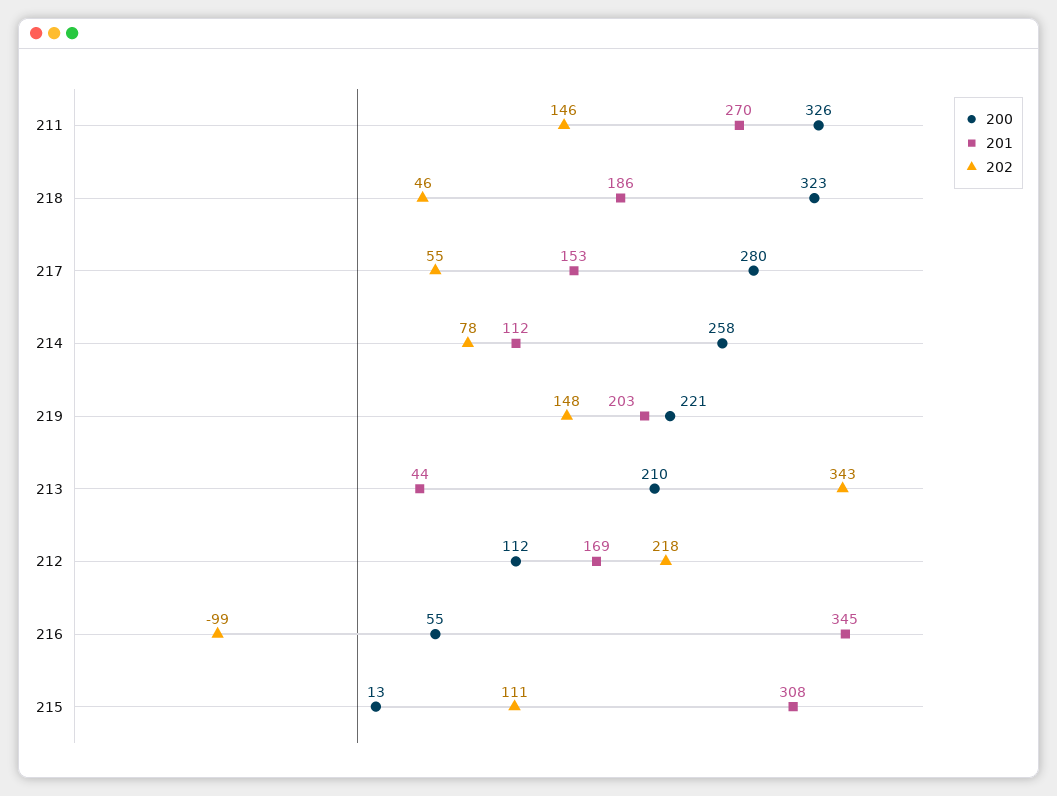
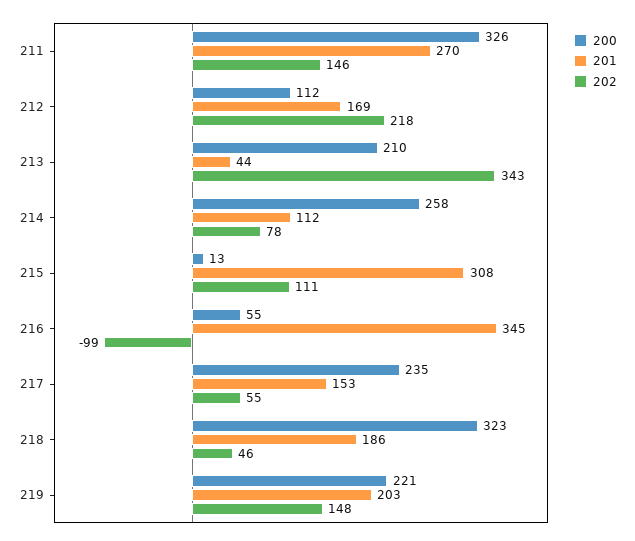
  {
    "200": {
      "211": 326,
      "218": 323,
-     "217": 280,
+     "217": 235,
      "214": 258,
      "219": 221,
      "213": 210,
      "212": 112,
      "216": 55,
      "215": 13
    },
    "201": {
      "211": 270,
      "218": 186,
      "217": 153,
      "214": 112,
      "219": 203,
      "213": 44,
      "212": 169,
      "216": 345,
      "215": 308
    },
    "202": {
      "211": 146,
      "218": 46,
      "217": 55,
      "214": 78,
      "219": 148,
      "213": 343,
      "212": 218,
      "216": -99,
      "215": 111
    }
  }

